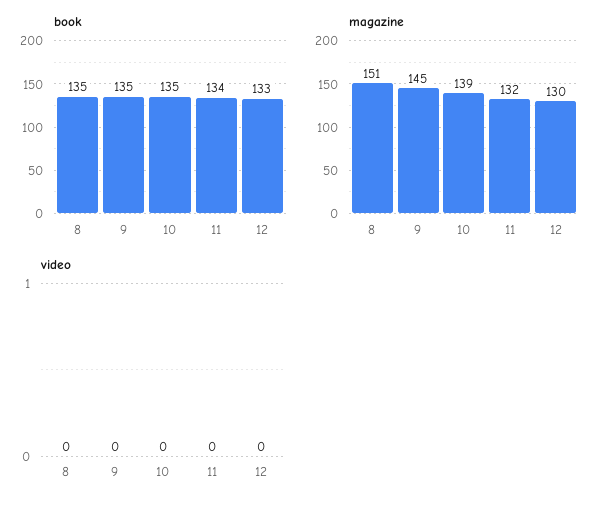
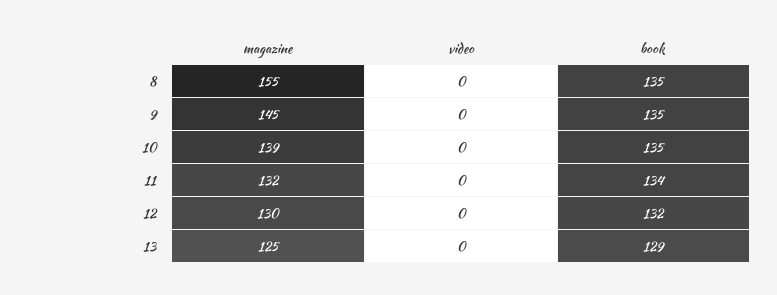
  {
    "book": {
      "8": 135,
      "9": 135,
      "10": 135,
      "11": 134,
-     "12": 133
+     "12": 132,
+     "13": 129
    },
    "magazine": {
-     "8": 151,
+     "8": 155,
      "9": 145,
      "10": 139,
      "11": 132,
-     "12": 130
+     "12": 130,
+     "13": 125
    },
    "video": {
      "8": 0,
      "9": 0,
      "10": 0,
      "11": 0,
-     "12": 0
+     "12": 0,
+     "13": 0
    }
  }

